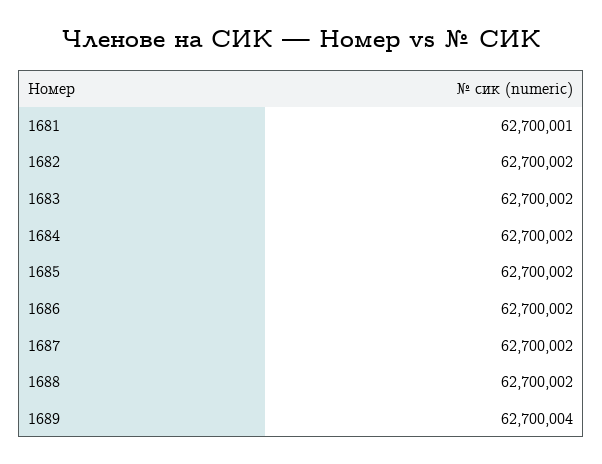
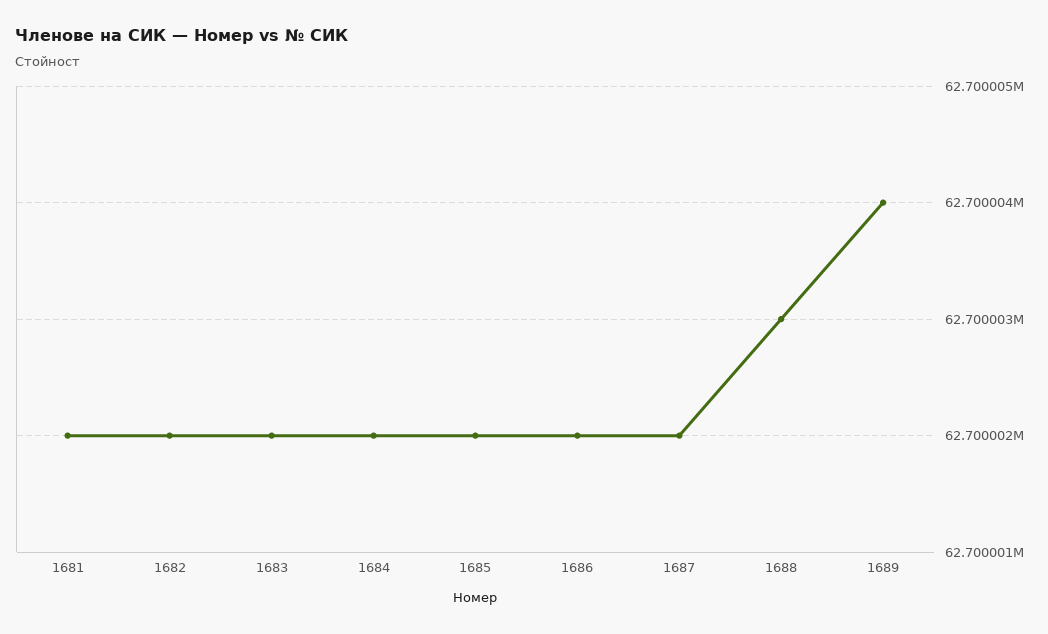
  {
-   "1681": 62700001,
+   "1681": 62700002,
    "1682": 62700002,
    "1683": 62700002,
    "1684": 62700002,
    "1685": 62700002,
    "1686": 62700002,
    "1687": 62700002,
-   "1688": 62700002,
+   "1688": 62700003,
    "1689": 62700004
  }

